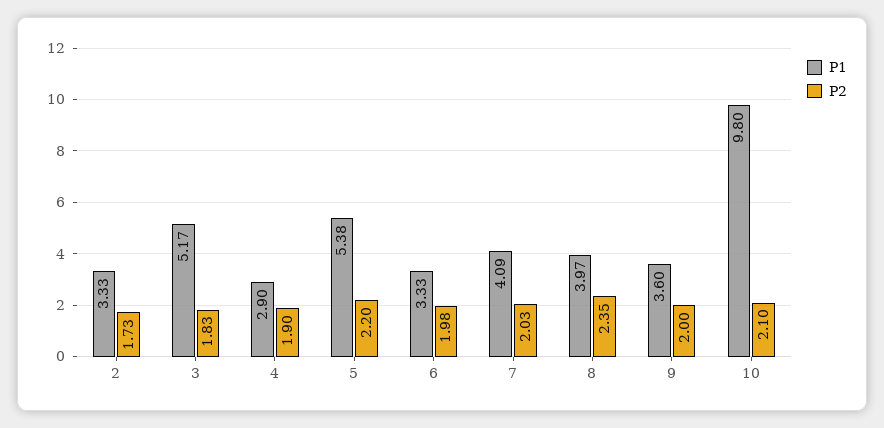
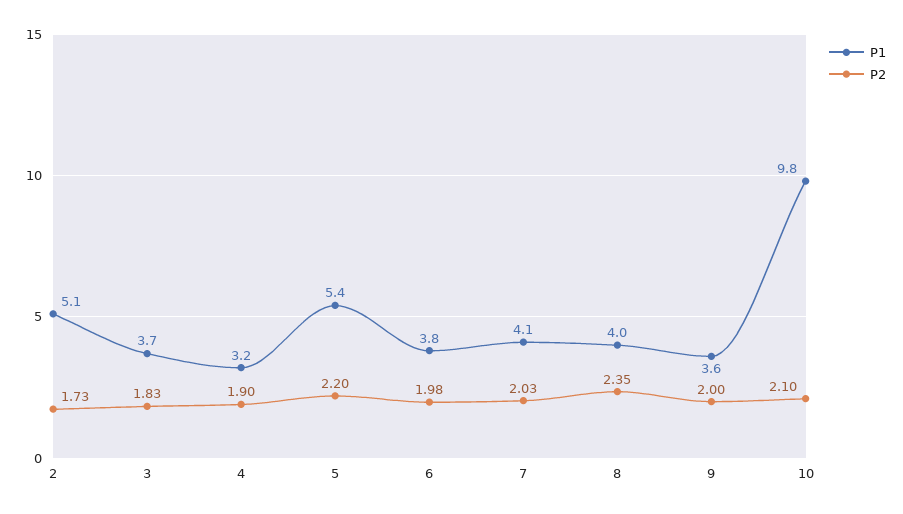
  {
    "P1": {
-     "2": 3.33,
+     "2": 5.1,
-     "3": 5.17,
+     "3": 3.7,
-     "4": 2.9,
+     "4": 3.2,
      "5": 5.38,
-     "6": 3.33,
+     "6": 3.8,
      "7": 4.09,
      "8": 3.97,
      "9": 3.6,
      "10": 9.8
    },
    "P2": {
      "2": 1.73,
      "3": 1.83,
      "4": 1.9,
      "5": 2.2,
      "6": 1.98,
      "7": 2.03,
      "8": 2.35,
      "9": 2,
      "10": 2.1
    }
  }

